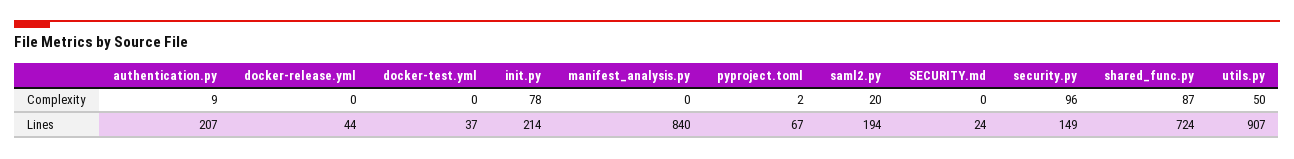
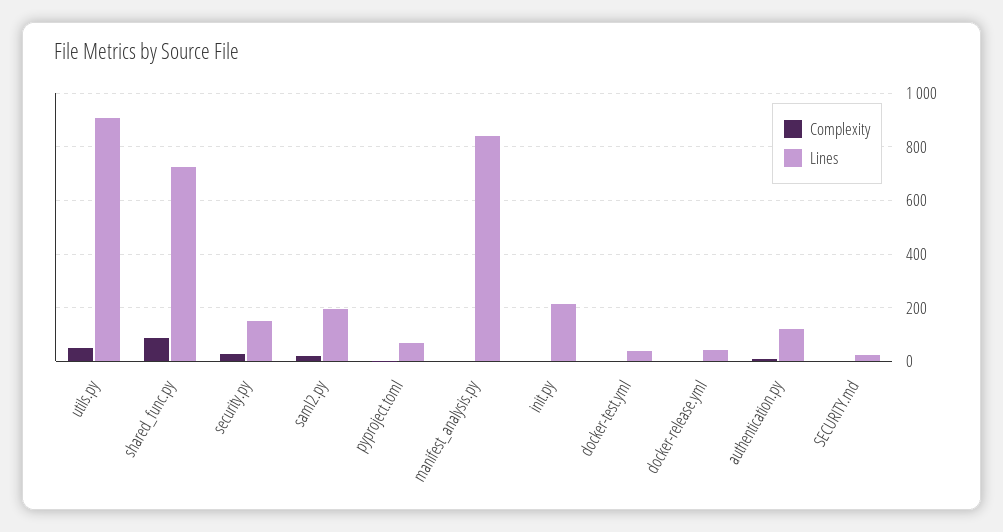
  {
    "Complexity": {
      "authentication.py": 9,
      "docker-release.yml": 0,
      "docker-test.yml": 0,
-     "init.py": 78,
+     "init.py": 0,
      "manifest_analysis.py": 0,
      "pyproject.toml": 2,
      "saml2.py": 20,
      "SECURITY.md": 0,
-     "security.py": 96,
+     "security.py": 25,
      "shared_func.py": 87,
      "utils.py": 50
    },
    "Lines": {
-     "authentication.py": 207,
+     "authentication.py": 125,
      "docker-release.yml": 44,
      "docker-test.yml": 37,
      "init.py": 214,
      "manifest_analysis.py": 840,
      "pyproject.toml": 67,
      "saml2.py": 194,
      "SECURITY.md": 24,
      "security.py": 149,
      "shared_func.py": 724,
      "utils.py": 907
    }
  }

